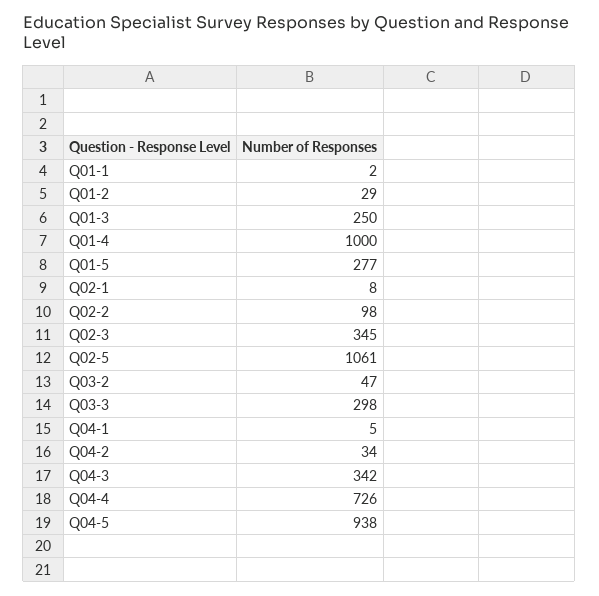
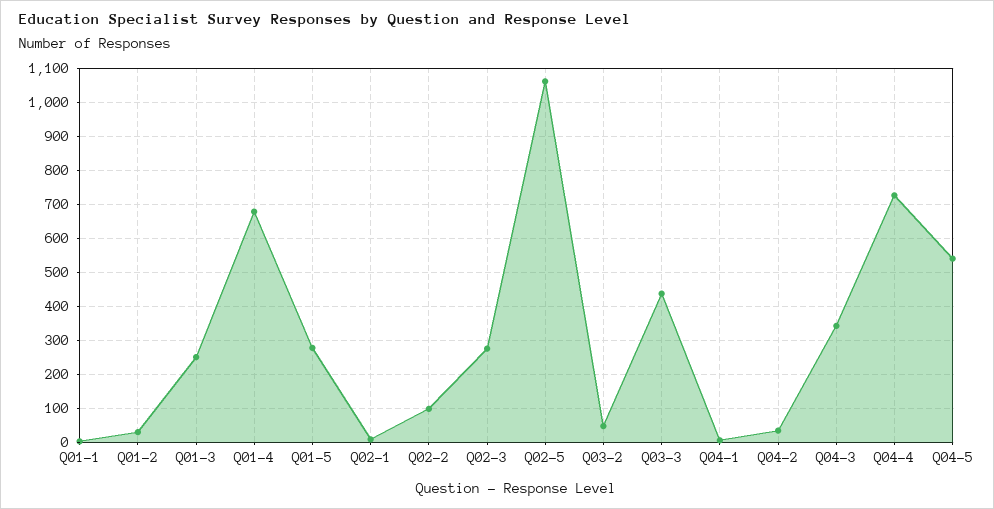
  {
    "Q01-1": 2,
    "Q01-2": 29,
    "Q01-3": 250,
-   "Q01-4": 1000,
+   "Q01-4": 680,
    "Q01-5": 277,
    "Q02-1": 8,
    "Q02-2": 98,
-   "Q02-3": 345,
+   "Q02-3": 280,
    "Q02-5": 1061,
    "Q03-2": 47,
-   "Q03-3": 298,
+   "Q03-3": 440,
    "Q04-1": 5,
    "Q04-2": 34,
    "Q04-3": 342,
    "Q04-4": 726,
-   "Q04-5": 938
+   "Q04-5": 540
  }

